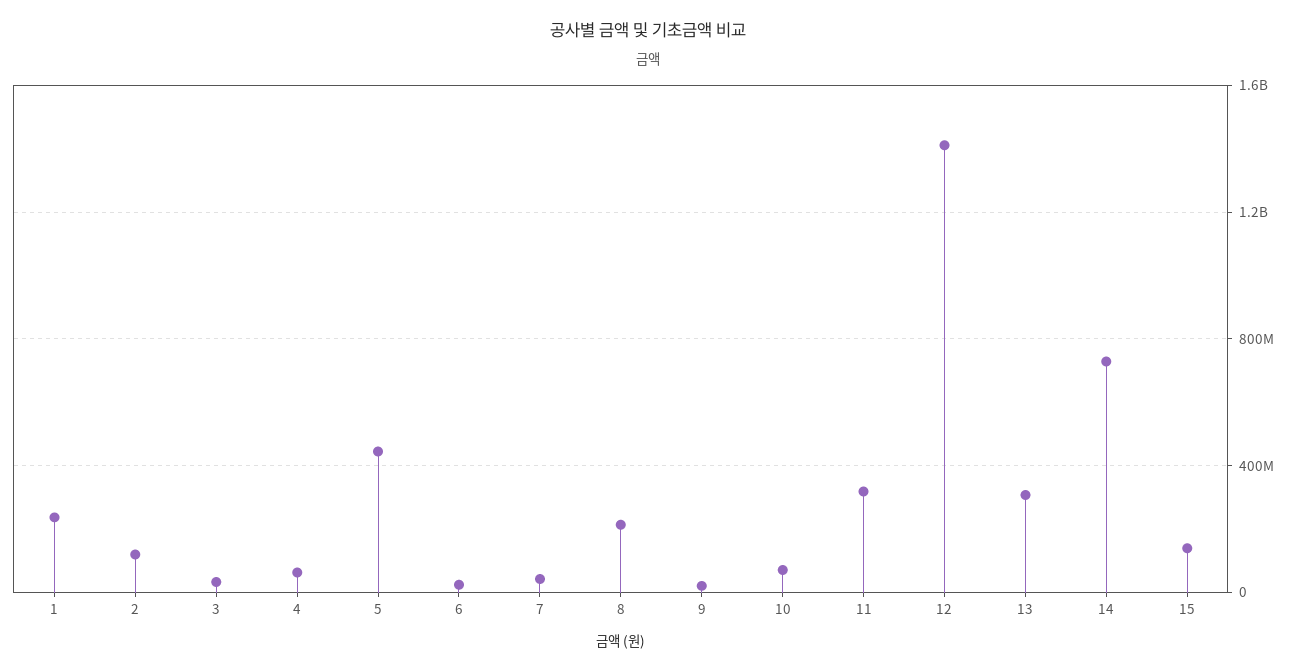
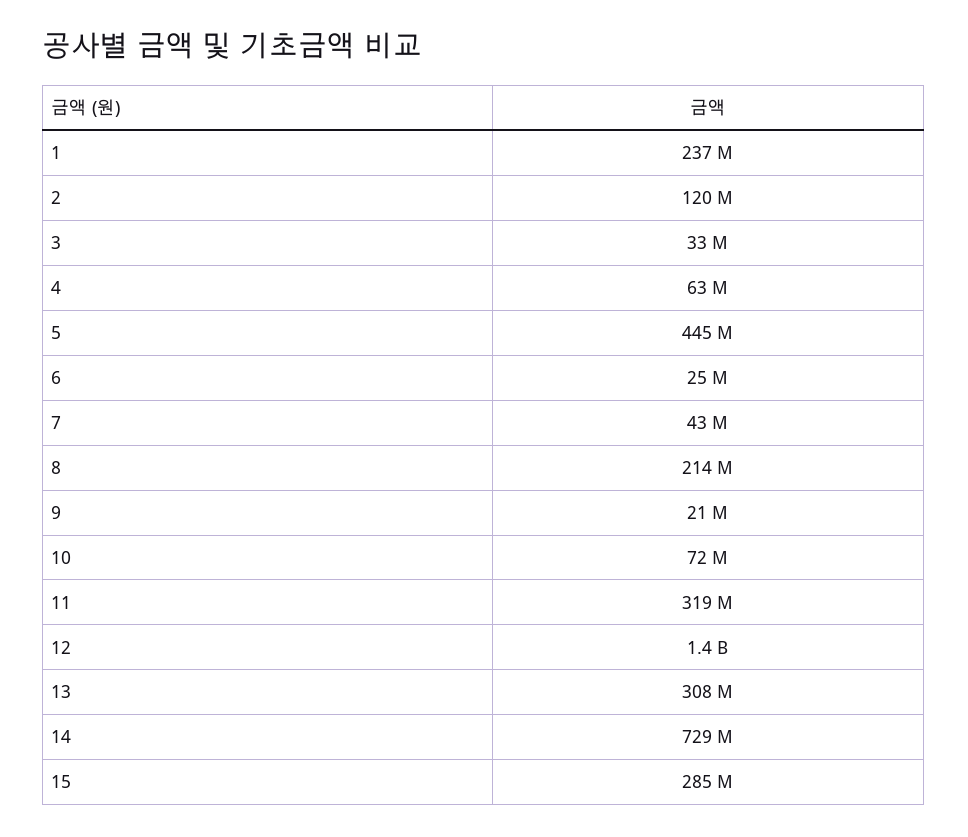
  {
    "1": 237000000,
    "2": 120000000,
    "3": 33000000,
    "4": 63000000,
    "5": 445000000,
    "6": 25000000,
    "7": 43000000,
    "8": 214000000,
    "9": 21000000,
    "10": 72000000,
    "11": 319000000,
    "12": 1400000000,
    "13": 308000000,
    "14": 729000000,
-   "15": 150000000
+   "15": 285000000
  }

